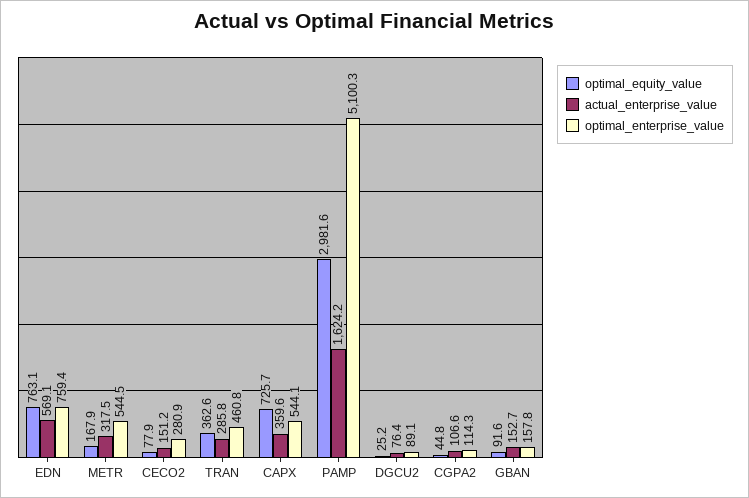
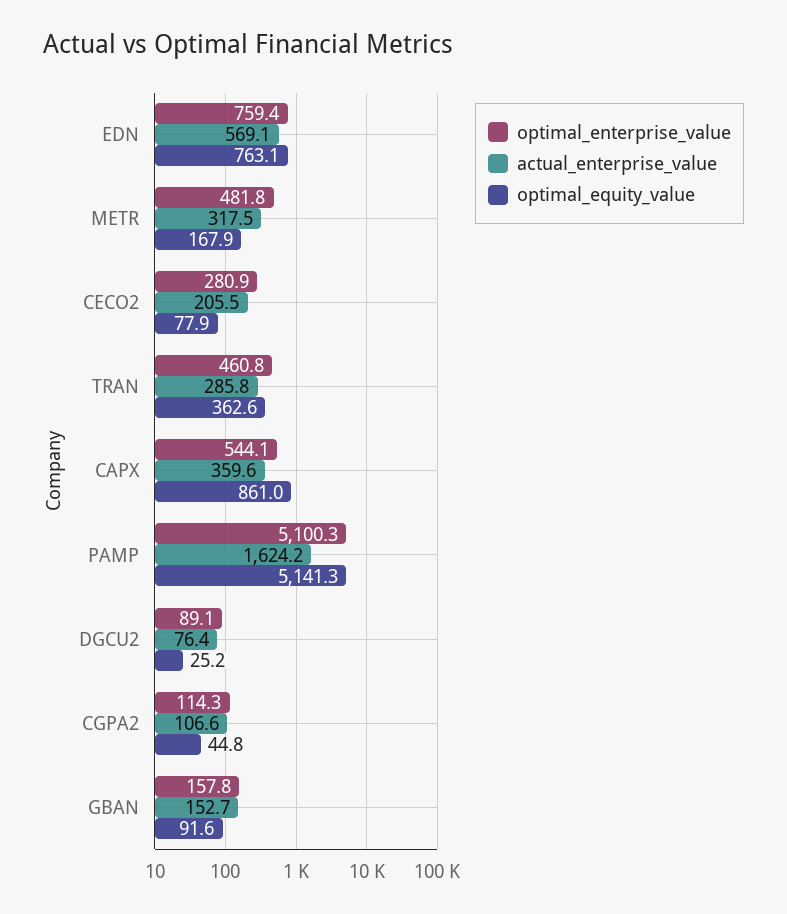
  {
    "optimal_equity_value": {
      "EDN": 763.1,
      "METR": 167.9,
      "CECO2": 77.9,
      "TRAN": 362.6,
-     "CAPX": 725.7,
+     "CAPX": 861,
-     "PAMP": 2981.6,
+     "PAMP": 5141.3,
      "DGCU2": 25.2,
      "CGPA2": 44.8,
      "GBAN": 91.6
    },
    "actual_enterprise_value": {
      "EDN": 569.1,
      "METR": 317.5,
-     "CECO2": 151.2,
+     "CECO2": 205.5,
      "TRAN": 285.8,
      "CAPX": 359.6,
      "PAMP": 1624.2,
      "DGCU2": 76.4,
      "CGPA2": 106.6,
      "GBAN": 152.7
    },
    "optimal_enterprise_value": {
      "EDN": 759.4,
-     "METR": 544.5,
+     "METR": 481.8,
      "CECO2": 280.9,
      "TRAN": 460.8,
      "CAPX": 544.1,
      "PAMP": 5100.3,
      "DGCU2": 89.1,
      "CGPA2": 114.3,
      "GBAN": 157.8
    }
  }

